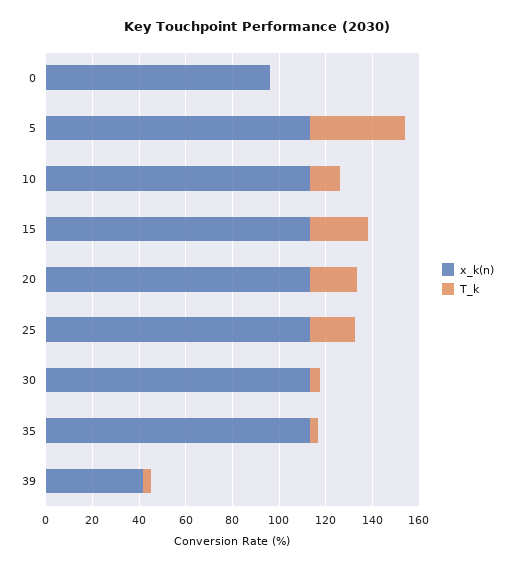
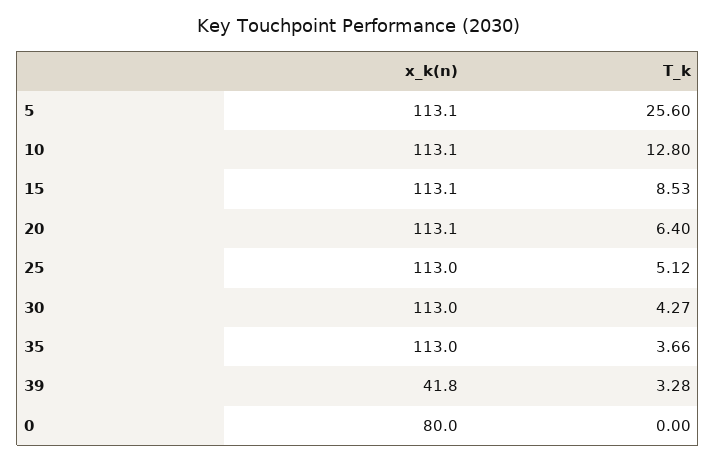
  {
    "x_k(n)": {
-     "0": 95,
+     "0": 80,
      "5": 113.1,
      "10": 113.1,
      "15": 113.1,
      "20": 113.1,
      "25": 113,
      "30": 113,
      "35": 113,
      "39": 41.8
    },
    "T_k": {
      "0": 0,
-     "5": 40,
+     "5": 25.6,
      "10": 12.8,
-     "15": 25,
+     "15": 8.53,
-     "20": 20,
+     "20": 6.4,
-     "25": 20,
+     "25": 5.12,
      "30": 4.27,
      "35": 3.66,
      "39": 3.28
    }
  }

